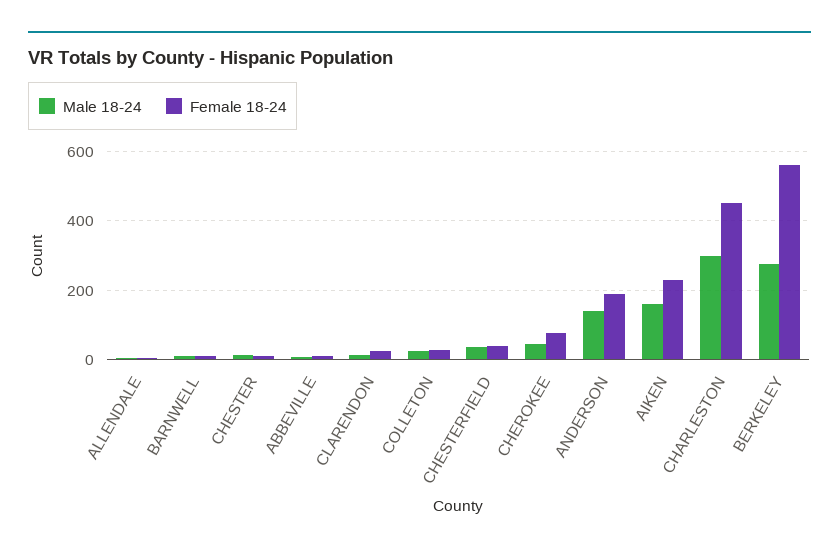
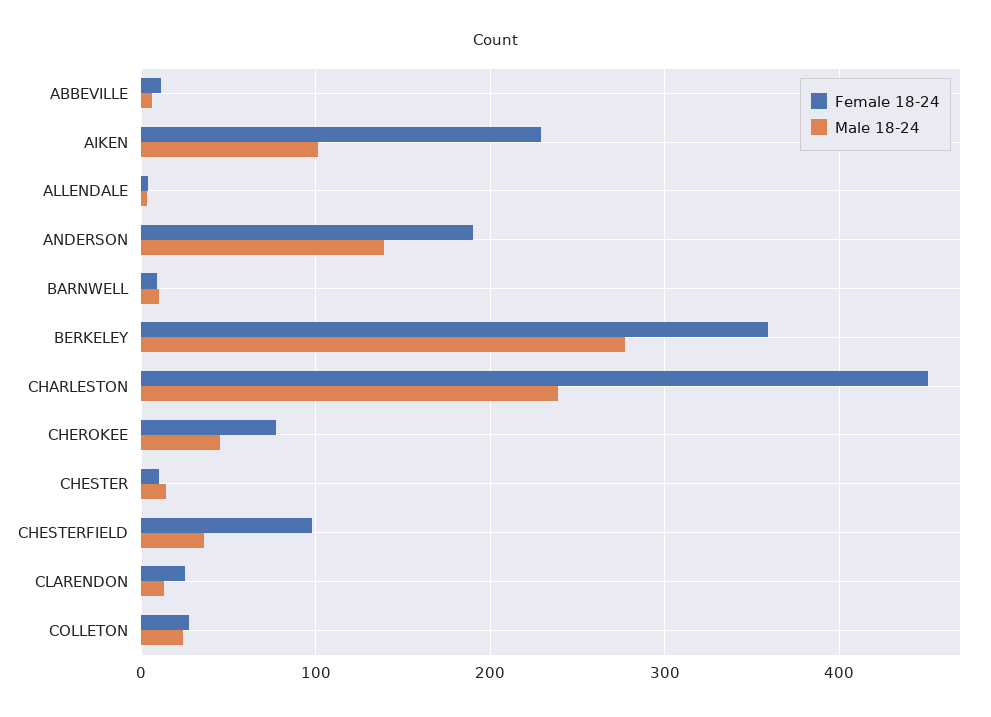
  {
    "Male 18-24": {
      "ALLENDALE": 0,
      "BARNWELL": 10,
      "CHESTER": 10,
      "ABBEVILLE": 10,
      "CLARENDON": 10,
      "COLLETON": 20,
      "CHESTERFIELD": 40,
      "CHEROKEE": 50,
      "ANDERSON": 140,
-     "AIKEN": 160,
+     "AIKEN": 100,
-     "CHARLESTON": 300,
+     "CHARLESTON": 240,
      "BERKELEY": 280
    },
    "Female 18-24": {
      "ALLENDALE": 0,
      "BARNWELL": 10,
      "CHESTER": 10,
      "ABBEVILLE": 10,
      "CLARENDON": 30,
      "COLLETON": 30,
-     "CHESTERFIELD": 40,
+     "CHESTERFIELD": 100,
      "CHEROKEE": 80,
      "ANDERSON": 190,
      "AIKEN": 230,
      "CHARLESTON": 450,
-     "BERKELEY": 560
+     "BERKELEY": 360
    }
  }

